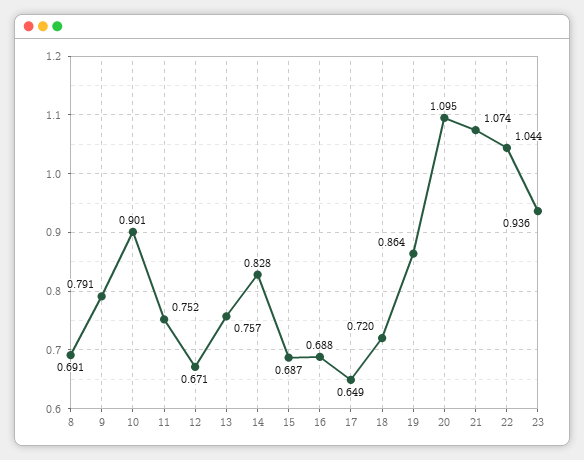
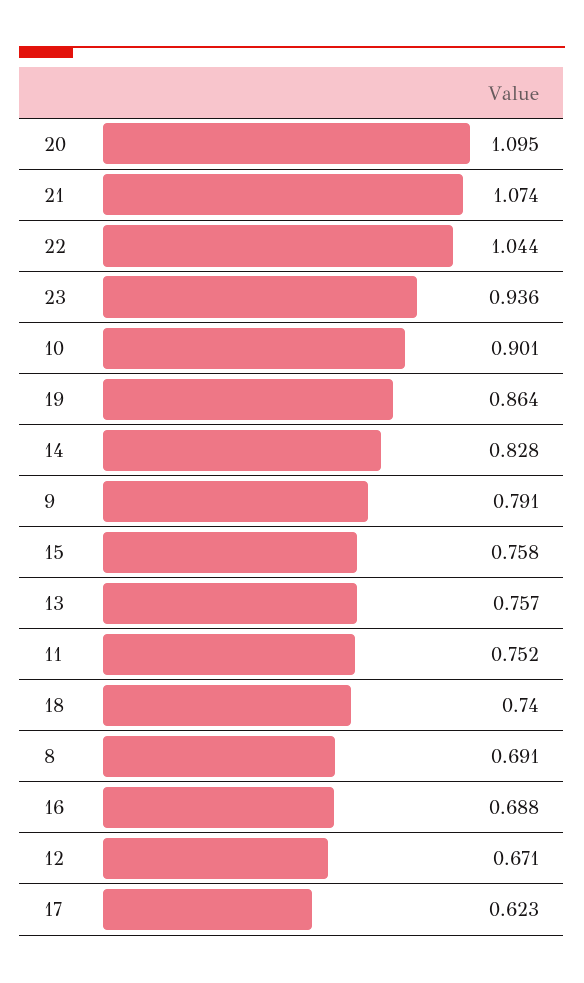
  {
    "8": 0.691,
    "9": 0.791,
    "10": 0.901,
    "11": 0.752,
    "12": 0.671,
    "13": 0.757,
    "14": 0.828,
-   "15": 0.687,
+   "15": 0.758,
    "16": 0.688,
-   "17": 0.649,
+   "17": 0.623,
-   "18": 0.72,
+   "18": 0.74,
    "19": 0.864,
    "20": 1.095,
    "21": 1.074,
    "22": 1.044,
    "23": 0.936
  }

